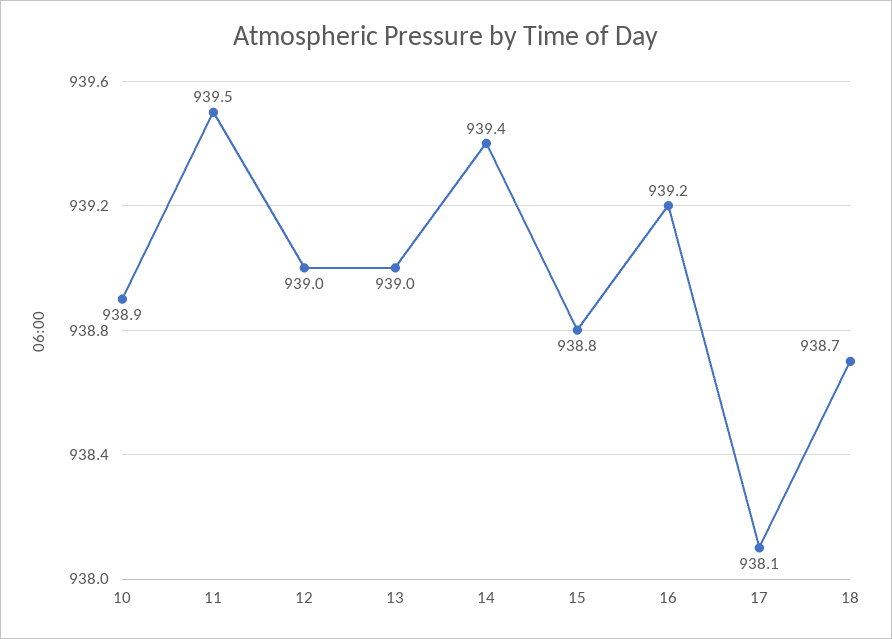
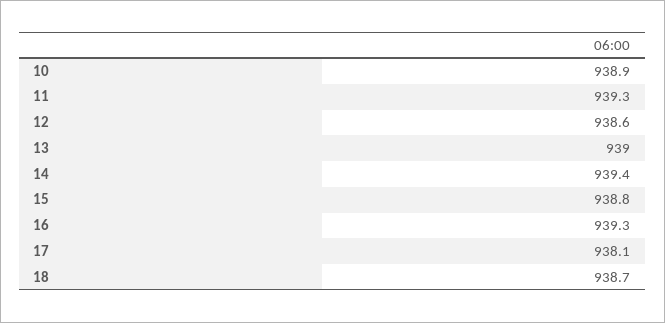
  {
    "10": 938.9,
-   "11": 939.5,
+   "11": 939.3,
-   "12": 939,
+   "12": 938.6,
    "13": 939,
    "14": 939.4,
    "15": 938.8,
-   "16": 939.2,
+   "16": 939.3,
    "17": 938.1,
    "18": 938.7
  }

